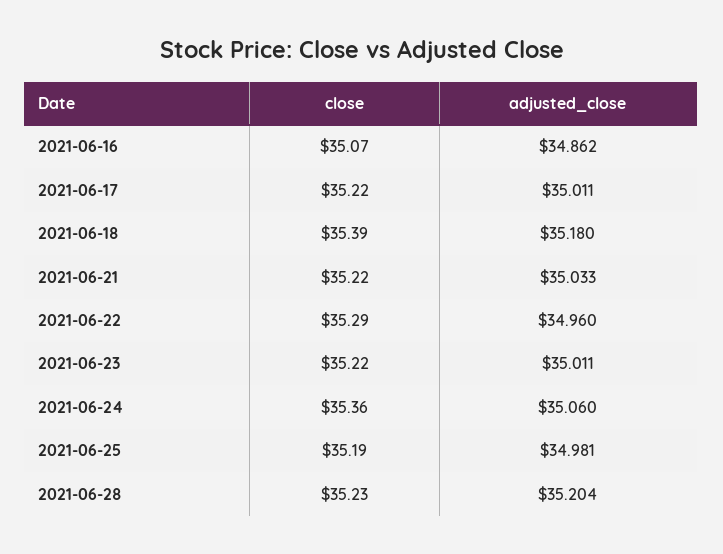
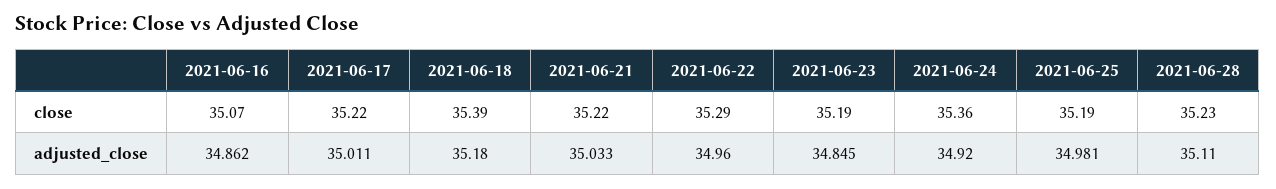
  {
    "close": {
      "2021-06-16": 35.07,
      "2021-06-17": 35.22,
      "2021-06-18": 35.39,
      "2021-06-21": 35.22,
      "2021-06-22": 35.29,
-     "2021-06-23": 35.22,
+     "2021-06-23": 35.19,
      "2021-06-24": 35.36,
      "2021-06-25": 35.19,
      "2021-06-28": 35.23
    },
    "adjusted_close": {
      "2021-06-16": 34.862,
      "2021-06-17": 35.011,
      "2021-06-18": 35.18,
      "2021-06-21": 35.033,
      "2021-06-22": 34.96,
-     "2021-06-23": 35.011,
+     "2021-06-23": 34.845,
-     "2021-06-24": 35.06,
+     "2021-06-24": 34.92,
      "2021-06-25": 34.981,
-     "2021-06-28": 35.204
+     "2021-06-28": 35.11
    }
  }

